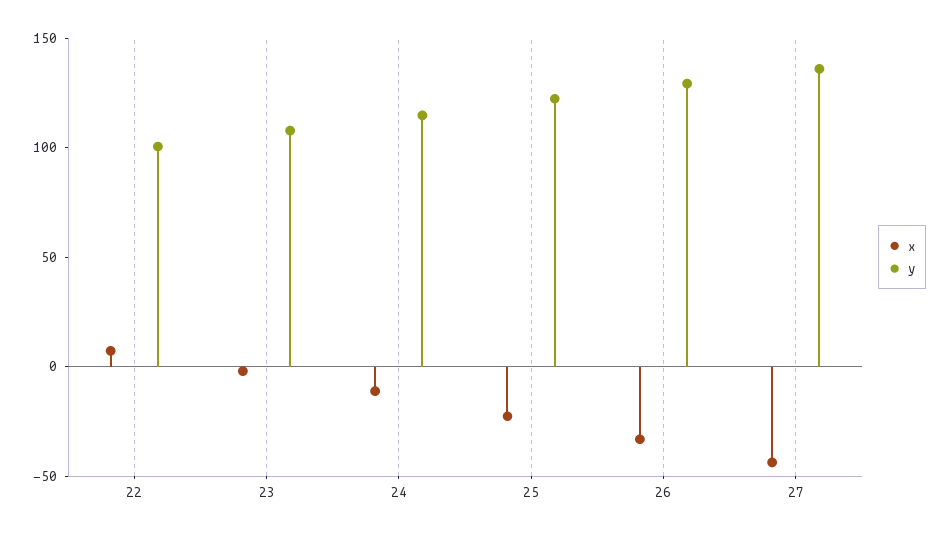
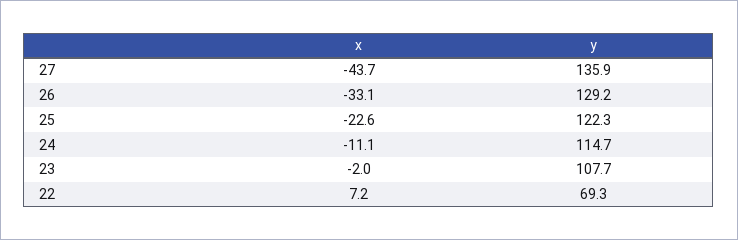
  {
    "x": {
      "22": 7.2,
      "23": -2,
      "24": -11.1,
      "25": -22.6,
      "26": -33.1,
      "27": -43.7
    },
    "y": {
-     "22": 100,
+     "22": 69.3,
      "23": 107.7,
      "24": 114.7,
      "25": 122.3,
      "26": 129.2,
      "27": 135.9
    }
  }

